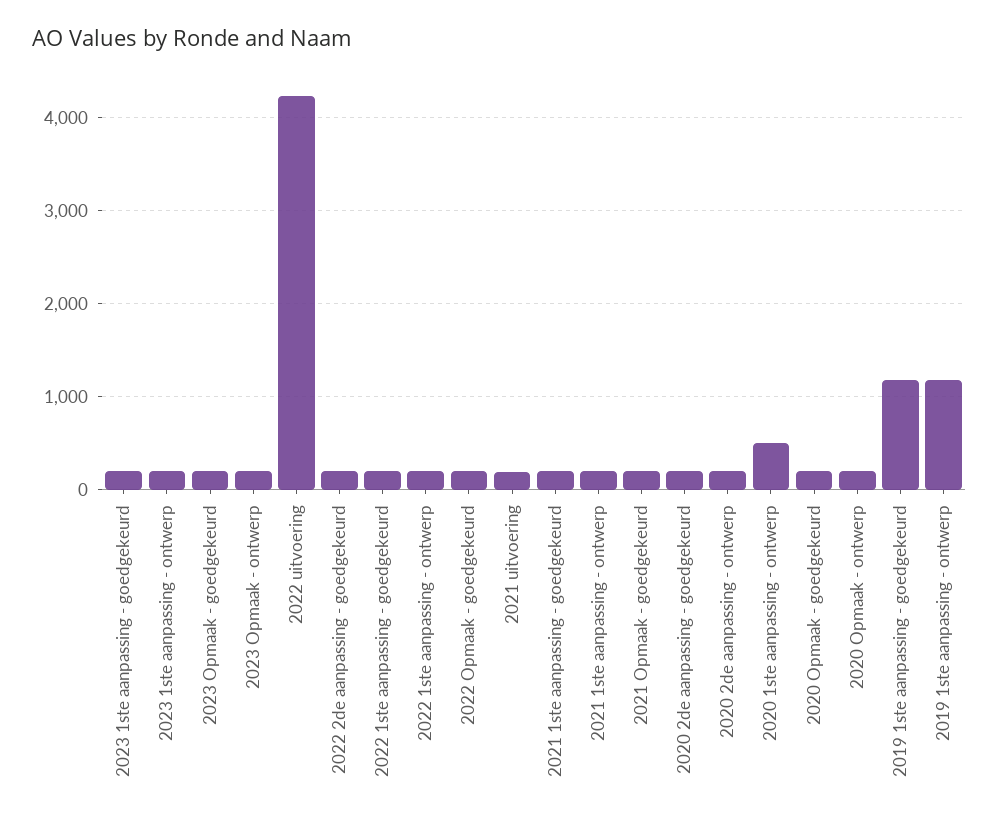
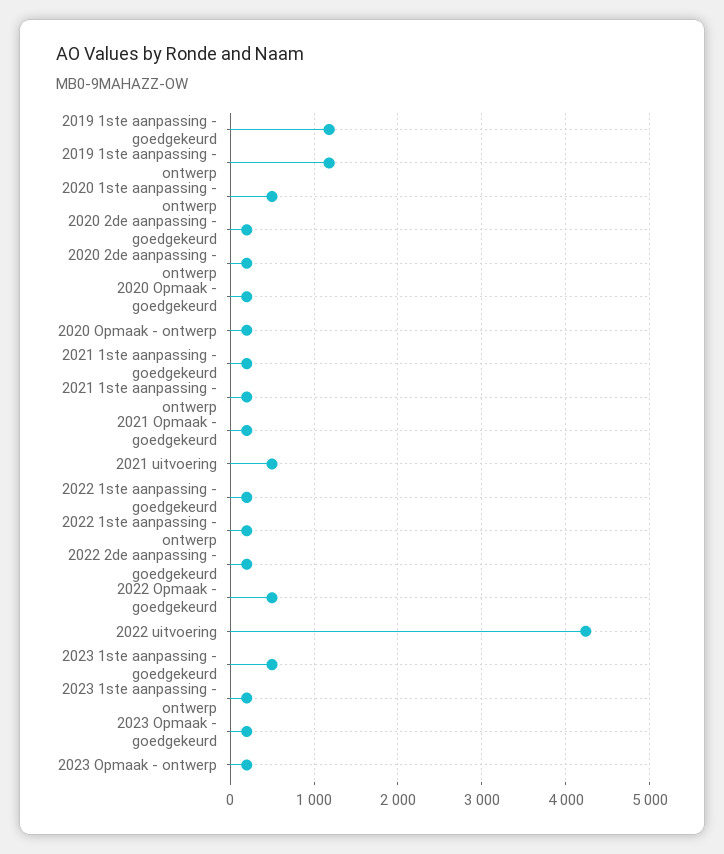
  {
-   "2023 1ste aanpassing - goedgekeurd": 200,
+   "2023 1ste aanpassing - goedgekeurd": 500,
    "2023 1ste aanpassing - ontwerp": 200,
    "2023 Opmaak - goedgekeurd": 200,
    "2023 Opmaak - ontwerp": 200,
    "2022 uitvoering": 4200,
    "2022 2de aanpassing - goedgekeurd": 200,
    "2022 1ste aanpassing - goedgekeurd": 200,
    "2022 1ste aanpassing - ontwerp": 200,
-   "2022 Opmaak - goedgekeurd": 200,
+   "2022 Opmaak - goedgekeurd": 500,
-   "2021 uitvoering": 200,
+   "2021 uitvoering": 500,
    "2021 1ste aanpassing - goedgekeurd": 200,
    "2021 1ste aanpassing - ontwerp": 200,
    "2021 Opmaak - goedgekeurd": 200,
    "2020 2de aanpassing - goedgekeurd": 200,
    "2020 2de aanpassing - ontwerp": 200,
    "2020 1ste aanpassing - ontwerp": 500,
    "2020 Opmaak - goedgekeurd": 200,
    "2020 Opmaak - ontwerp": 200,
    "2019 1ste aanpassing - goedgekeurd": 1200,
    "2019 1ste aanpassing - ontwerp": 1200
  }

